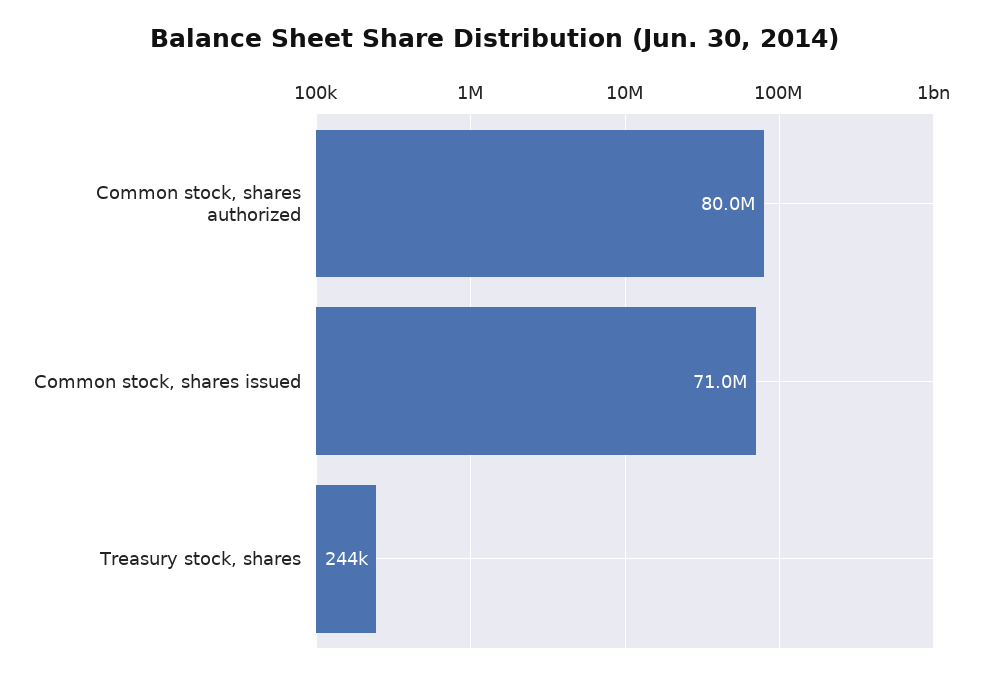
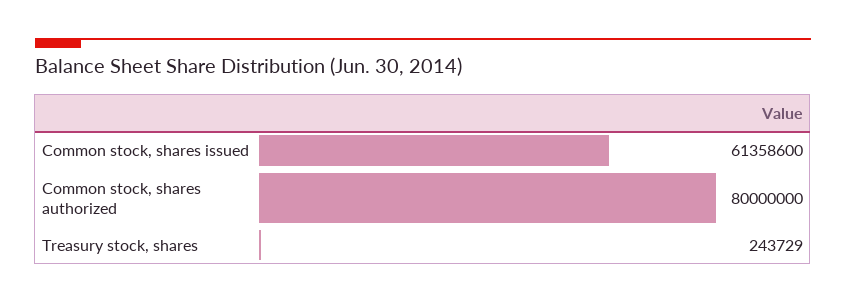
  {
    "Common stock, shares authorized": 80000000,
-   "Common stock, shares issued": 71000000,
+   "Common stock, shares issued": 61358600,
    "Treasury stock, shares": 243729
  }

